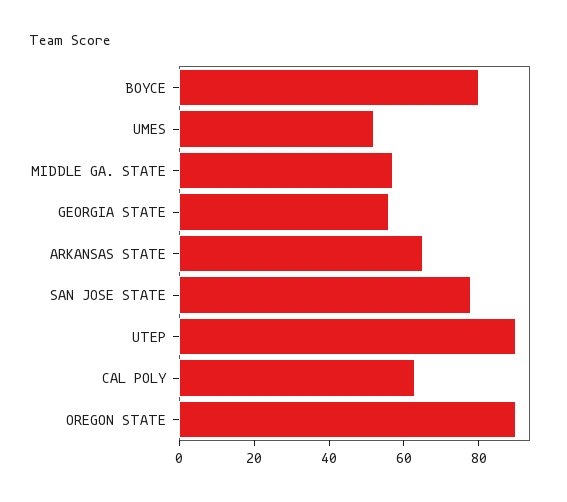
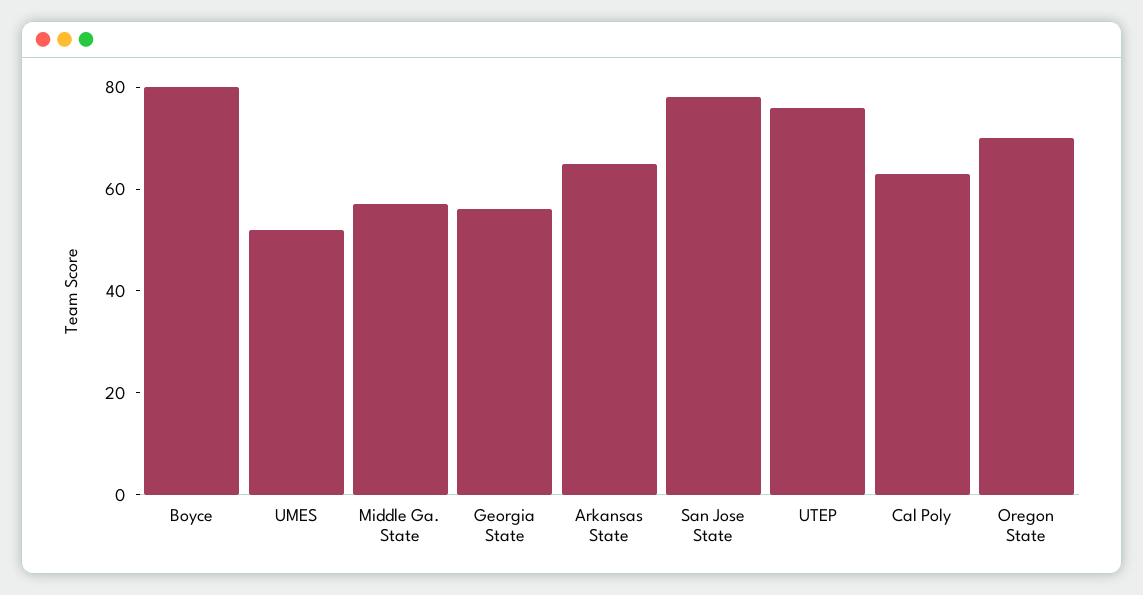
  {
    "BOYCE": 80,
    "UMES": 50,
    "MIDDLE GA. STATE": 55,
    "GEORGIA STATE": 55,
    "ARKANSAS STATE": 65,
    "SAN JOSE STATE": 80,
-   "UTEP": 90,
+   "UTEP": 75,
    "CAL POLY": 65,
-   "OREGON STATE": 90
+   "OREGON STATE": 70
  }

